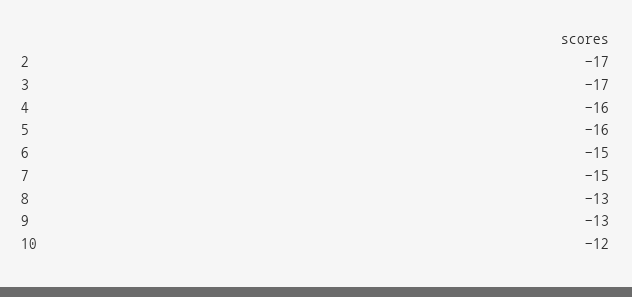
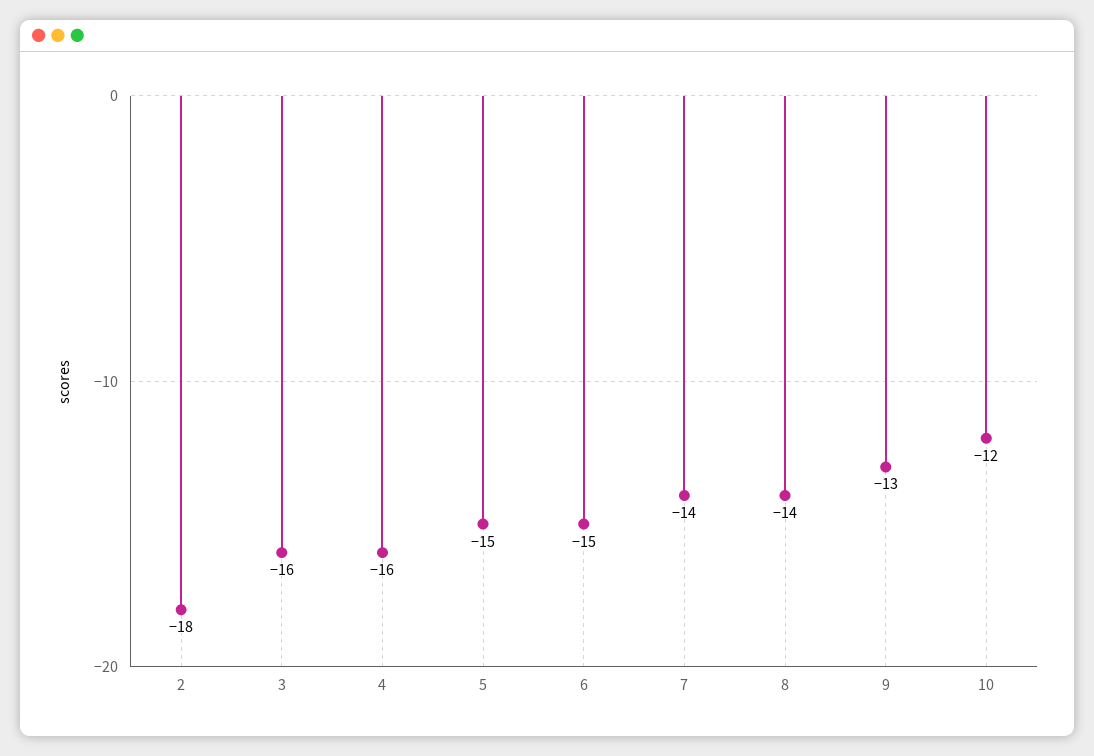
  {
-   "2": -17,
+   "2": -18,
-   "3": -17,
+   "3": -16,
    "4": -16,
-   "5": -16,
+   "5": -15,
    "6": -15,
-   "7": -15,
+   "7": -14,
-   "8": -13,
+   "8": -14,
    "9": -13,
    "10": -12
  }

